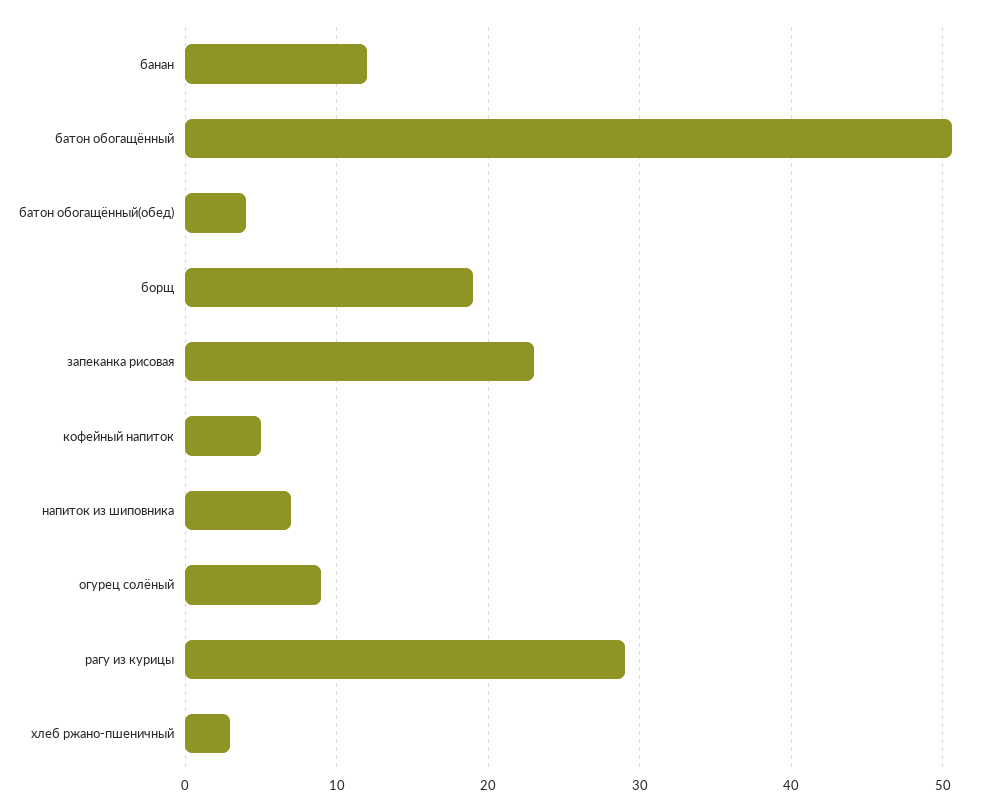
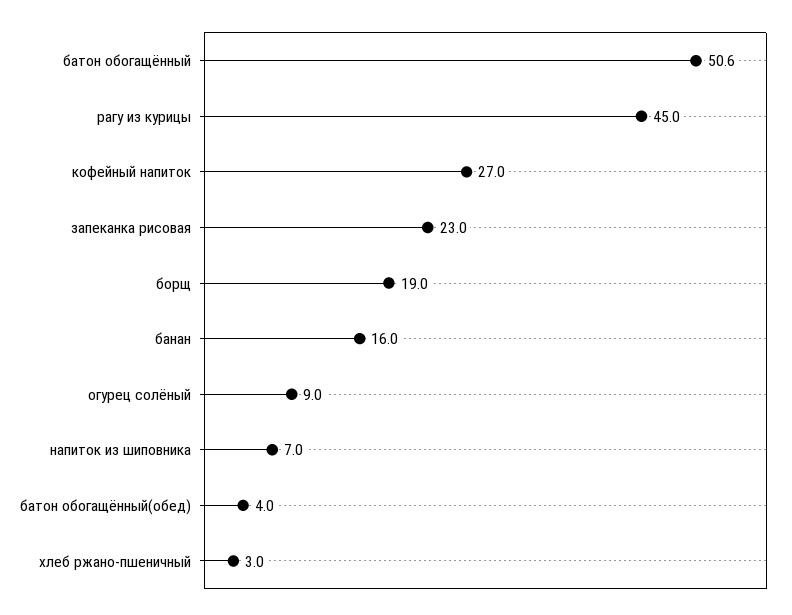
  {
-   "банан": 12,
+   "банан": 16,
    "батон обогащённый": 50.6,
    "батон обогащённый(обед)": 4,
    "борщ": 19,
    "запеканка рисовая": 23,
-   "кофейный напиток": 5,
+   "кофейный напиток": 27,
    "напиток из шиповника": 7,
    "огурец солёный": 9,
-   "рагу из курицы": 29,
+   "рагу из курицы": 45,
    "хлеб ржано-пшеничный": 3
  }

